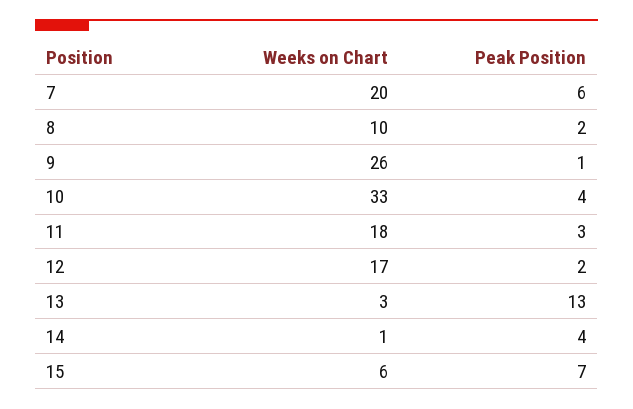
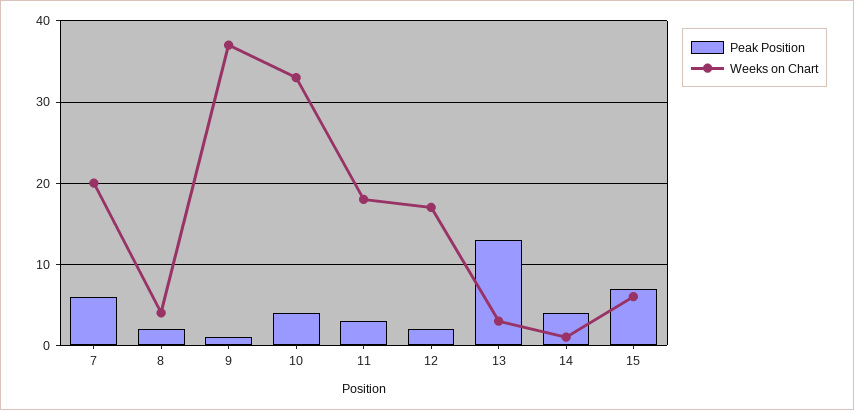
  {
    "Weeks on Chart": {
      "7": 20,
-     "8": 10,
+     "8": 4,
-     "9": 26,
+     "9": 37,
      "10": 33,
      "11": 18,
      "12": 17,
      "13": 3,
      "14": 1,
      "15": 6
    },
    "Peak Position": {
      "7": 6,
      "8": 2,
      "9": 1,
      "10": 4,
      "11": 3,
      "12": 2,
      "13": 13,
      "14": 4,
      "15": 7
    }
  }

